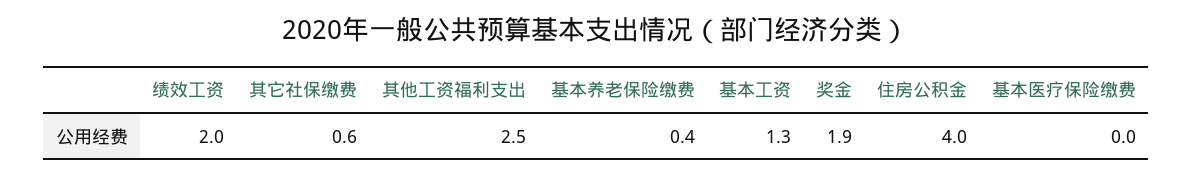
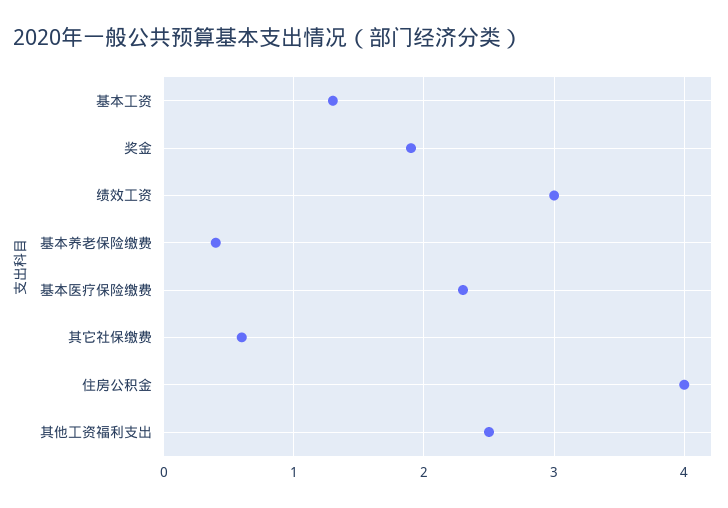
  {
-   "绩效工资": 2,
+   "绩效工资": 3,
    "其它社保缴费": 0.6,
    "其他工资福利支出": 2.5,
    "基本养老保险缴费": 0.4,
    "基本工资": 1.3,
    "奖金": 1.9,
    "住房公积金": 4,
-   "基本医疗保险缴费": 0
+   "基本医疗保险缴费": 2.3
  }

